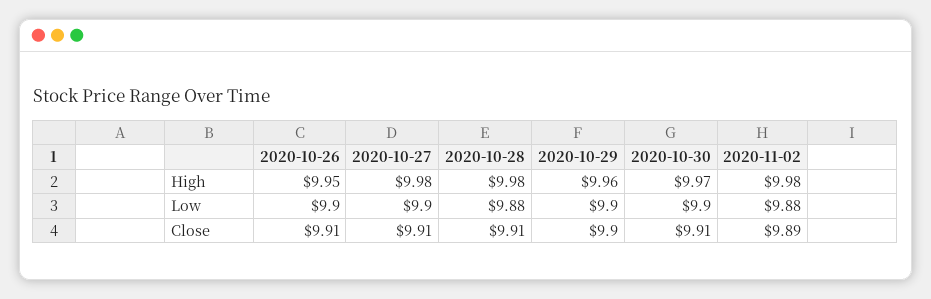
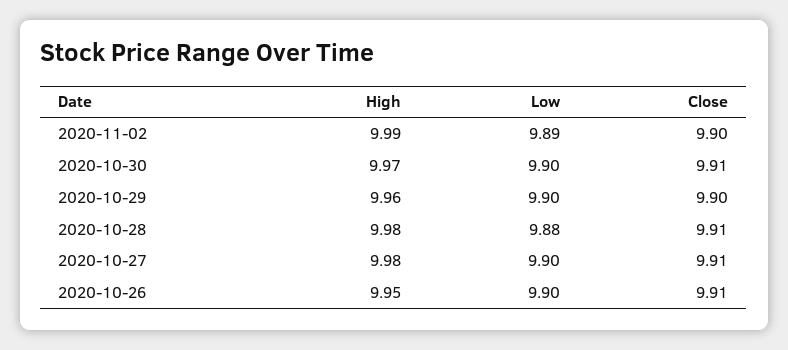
  {
    "2020-10-26": {
      "High": 9.95,
      "Low": 9.9,
      "Close": 9.91
    },
    "2020-10-27": {
      "High": 9.98,
      "Low": 9.9,
      "Close": 9.91
    },
    "2020-10-28": {
      "High": 9.98,
      "Low": 9.88,
      "Close": 9.91
    },
    "2020-10-29": {
      "High": 9.96,
      "Low": 9.9,
      "Close": 9.9
    },
    "2020-10-30": {
      "High": 9.97,
      "Low": 9.9,
      "Close": 9.91
    },
    "2020-11-02": {
-     "High": 9.98,
+     "High": 9.99,
-     "Low": 9.88,
+     "Low": 9.89,
-     "Close": 9.89
+     "Close": 9.9
    }
  }

